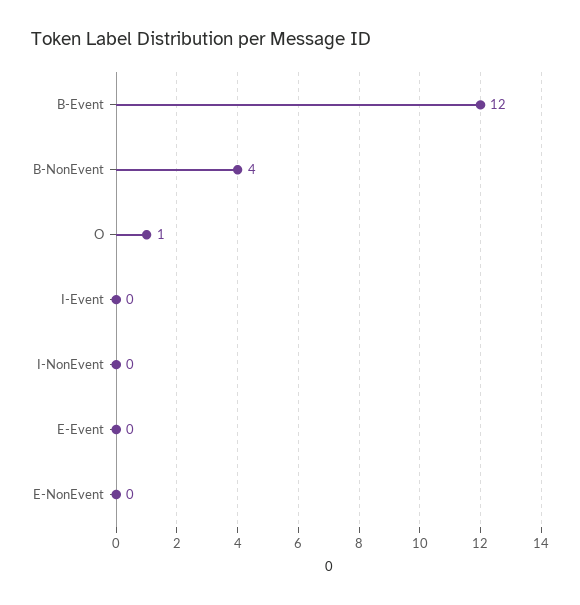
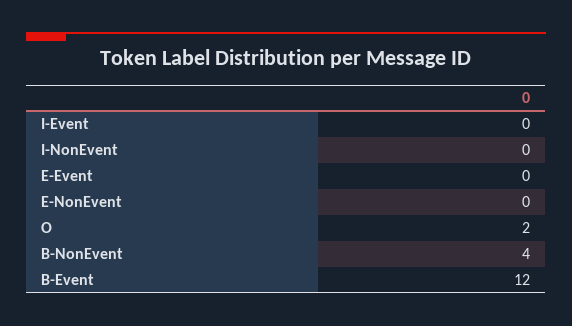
  {
    "B-Event": 12,
    "B-NonEvent": 4,
-   "O": 1,
+   "O": 2,
    "I-Event": 0,
    "I-NonEvent": 0,
    "E-Event": 0,
    "E-NonEvent": 0
  }

